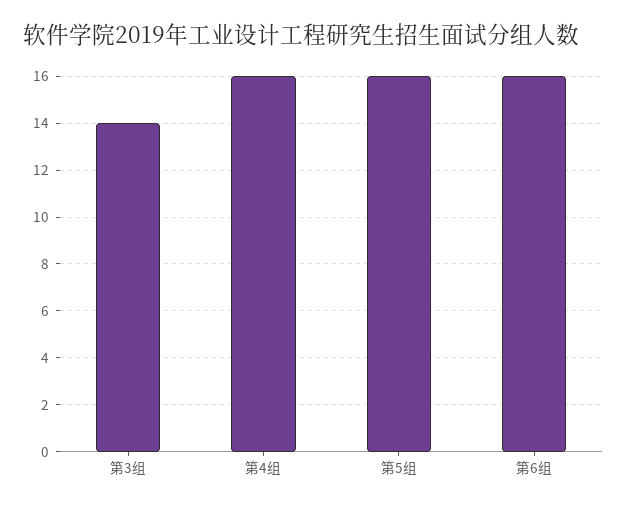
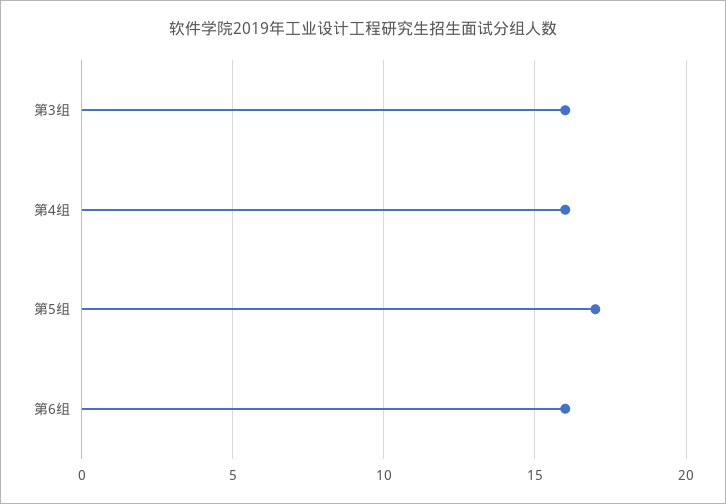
  {
-   "第3组": 14,
+   "第3组": 16,
    "第4组": 16,
-   "第5组": 16,
+   "第5组": 17,
    "第6组": 16
  }

